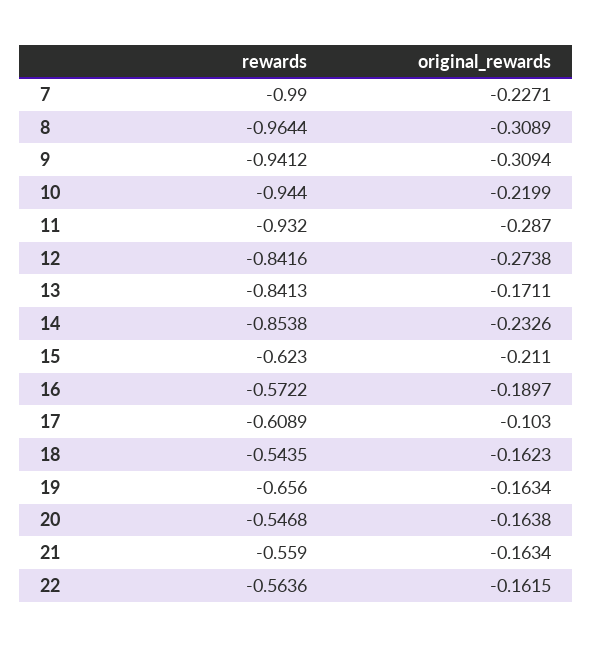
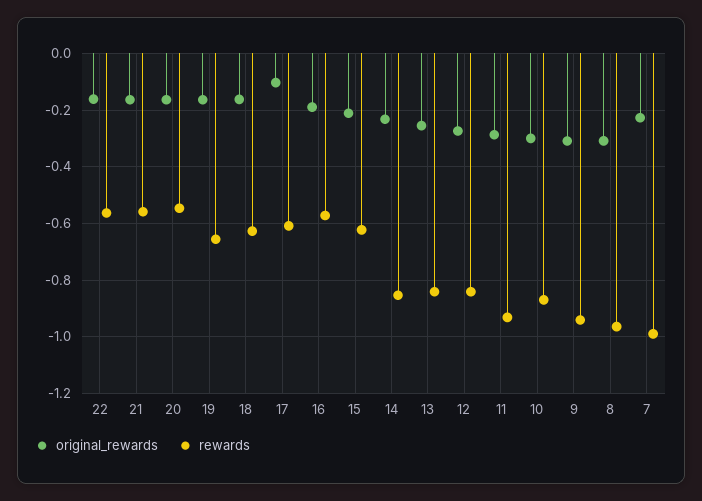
  {
    "rewards": {
      "7": -0.99,
      "8": -0.9644,
      "9": -0.9412,
-     "10": -0.944,
+     "10": -0.875,
      "11": -0.932,
      "12": -0.8416,
      "13": -0.8413,
      "14": -0.8538,
      "15": -0.623,
      "16": -0.5722,
      "17": -0.6089,
-     "18": -0.5435,
+     "18": -0.625,
      "19": -0.656,
      "20": -0.5468,
      "21": -0.559,
      "22": -0.5636
    },
    "original_rewards": {
      "7": -0.2271,
      "8": -0.3089,
      "9": -0.3094,
-     "10": -0.2199,
+     "10": -0.3,
      "11": -0.287,
      "12": -0.2738,
-     "13": -0.1711,
+     "13": -0.25,
      "14": -0.2326,
      "15": -0.211,
      "16": -0.1897,
      "17": -0.103,
      "18": -0.1623,
      "19": -0.1634,
      "20": -0.1638,
      "21": -0.1634,
      "22": -0.1615
    }
  }

